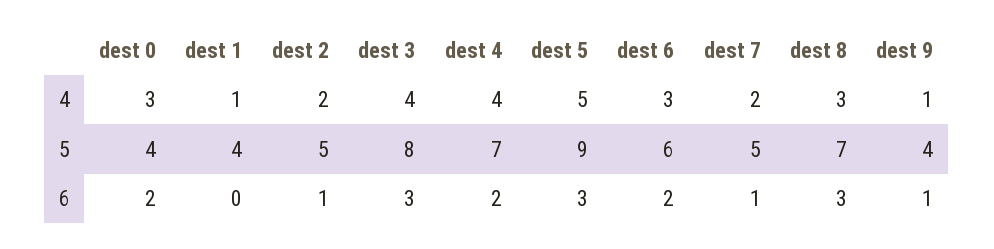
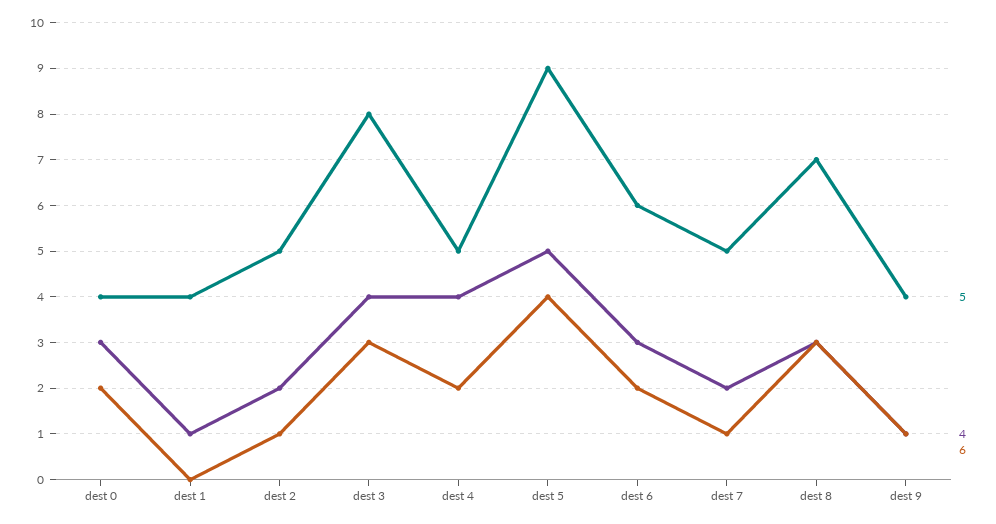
  {
    "4": {
      "dest 0": 3,
      "dest 1": 1,
      "dest 2": 2,
      "dest 3": 4,
      "dest 4": 4,
      "dest 5": 5,
      "dest 6": 3,
      "dest 7": 2,
      "dest 8": 3,
      "dest 9": 1
    },
    "5": {
      "dest 0": 4,
      "dest 1": 4,
      "dest 2": 5,
      "dest 3": 8,
-     "dest 4": 7,
+     "dest 4": 5,
      "dest 5": 9,
      "dest 6": 6,
      "dest 7": 5,
      "dest 8": 7,
      "dest 9": 4
    },
    "6": {
      "dest 0": 2,
      "dest 1": 0,
      "dest 2": 1,
      "dest 3": 3,
      "dest 4": 2,
-     "dest 5": 3,
+     "dest 5": 4,
      "dest 6": 2,
      "dest 7": 1,
      "dest 8": 3,
      "dest 9": 1
    }
  }

